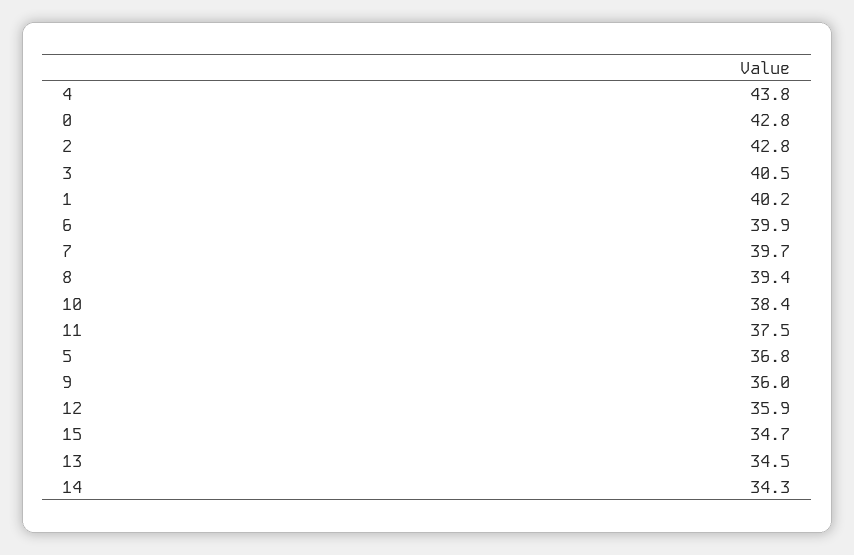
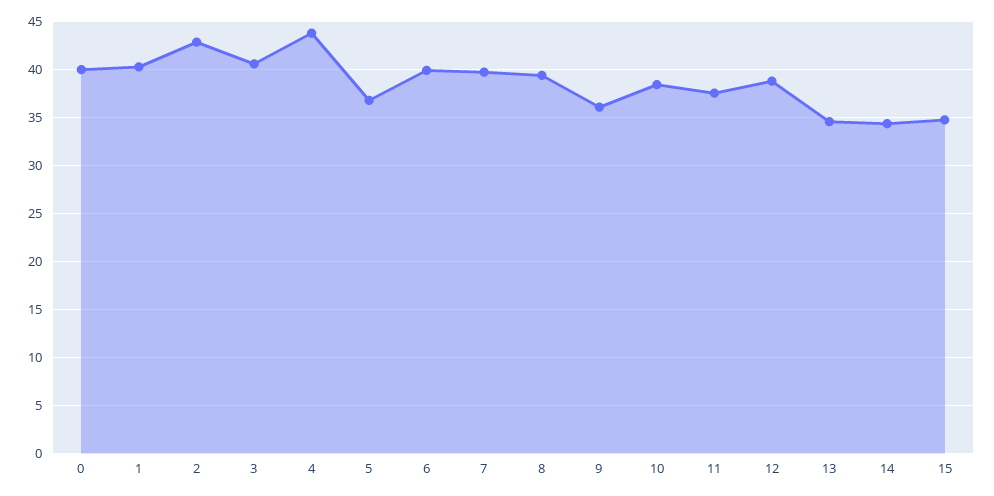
  {
    "4": 43.8,
-   "0": 42.8,
+   "0": 40,
    "2": 42.8,
    "3": 40.5,
    "1": 40.2,
    "6": 39.9,
    "7": 39.7,
    "8": 39.4,
    "10": 38.4,
    "11": 37.5,
    "5": 36.8,
    "9": 36,
-   "12": 35.9,
+   "12": 39,
    "15": 34.7,
    "13": 34.5,
    "14": 34.3
  }

